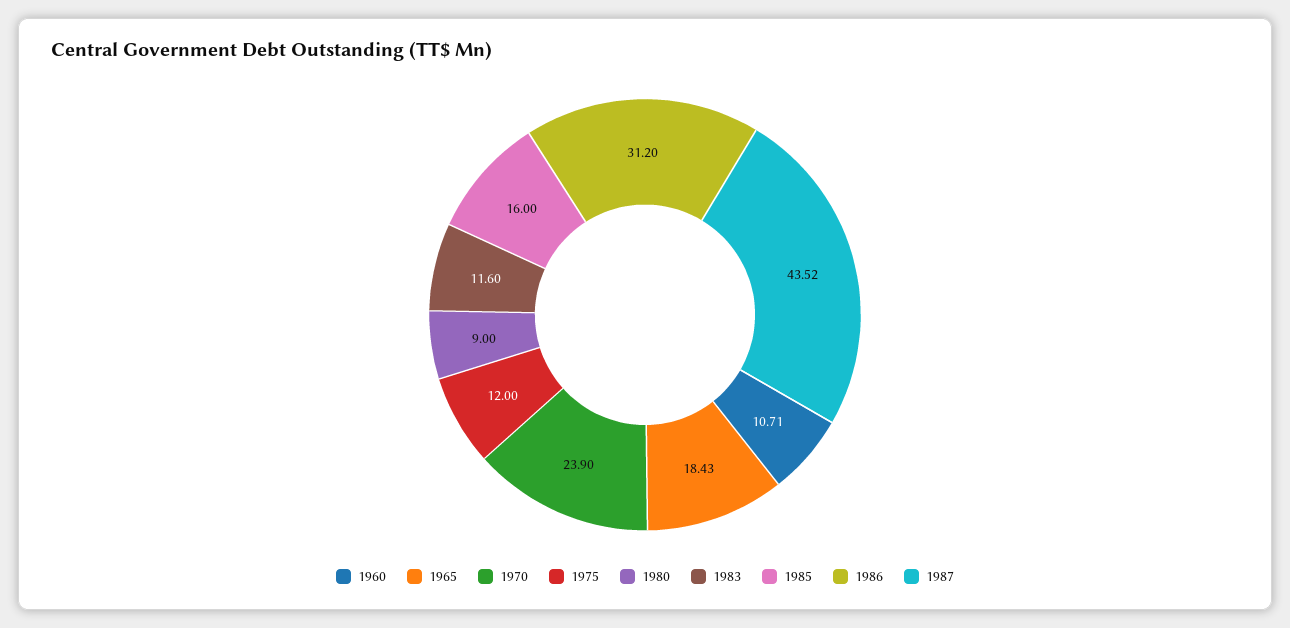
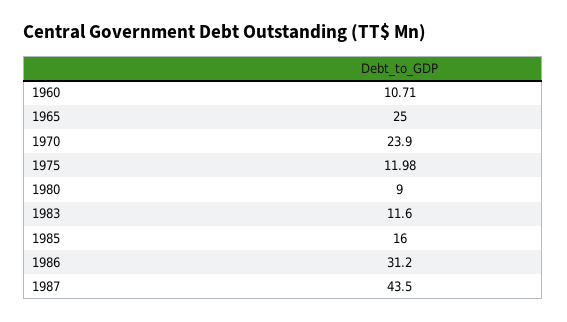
  {
    "1960": 10.71,
-   "1965": 18.43,
+   "1965": 25,
    "1970": 23.9,
-   "1975": 12,
+   "1975": 11.98,
    "1980": 9,
    "1983": 11.6,
    "1985": 16,
    "1986": 31.2,
-   "1987": 43.52
+   "1987": 43.5
  }

